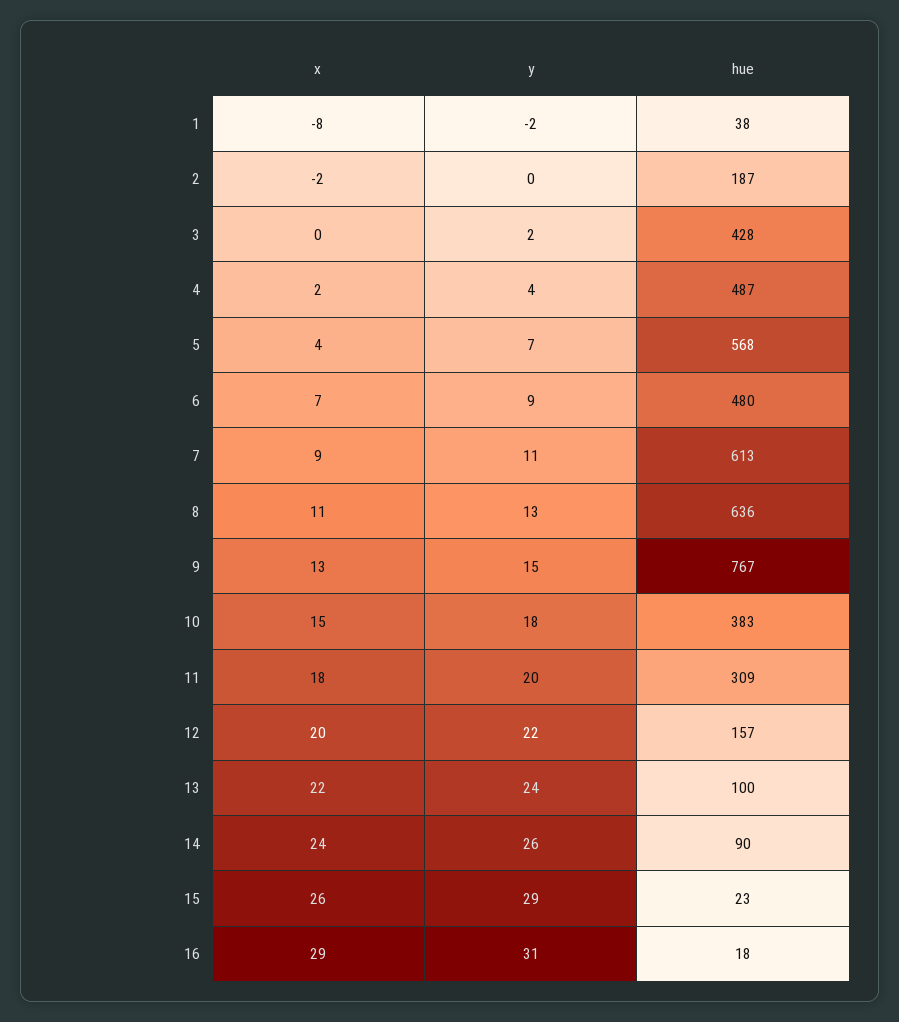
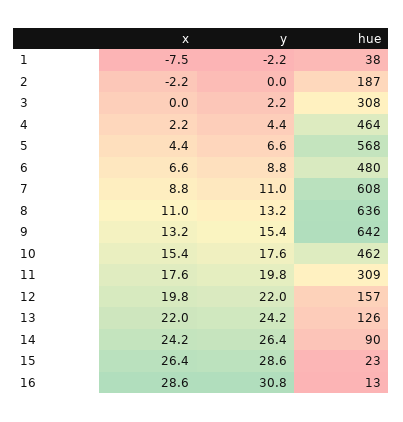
  {
    "x": {
      "1": -7.5,
      "2": -2.2,
      "3": 0,
      "4": 2.2,
      "5": 4.4,
      "6": 6.6,
      "7": 8.8,
      "8": 11,
      "9": 13.2,
      "10": 15.4,
      "11": 17.6,
      "12": 19.8,
      "13": 22,
      "14": 24.2,
      "15": 26.4,
      "16": 28.6
    },
    "y": {
      "1": -2.2,
      "2": 0,
      "3": 2.2,
      "4": 4.4,
      "5": 6.6,
      "6": 8.8,
      "7": 11,
      "8": 13.2,
      "9": 15.4,
      "10": 17.6,
      "11": 19.8,
      "12": 22,
      "13": 24.2,
      "14": 26.4,
      "15": 28.6,
      "16": 30.8
    },
    "hue": {
      "1": 38,
      "2": 187,
-     "3": 428,
+     "3": 308,
-     "4": 487,
+     "4": 464,
      "5": 568,
      "6": 480,
-     "7": 613,
+     "7": 608,
      "8": 636,
-     "9": 767,
+     "9": 642,
-     "10": 383,
+     "10": 462,
      "11": 309,
      "12": 157,
-     "13": 100,
+     "13": 126,
      "14": 90,
      "15": 23,
-     "16": 18
+     "16": 13
    }
  }

